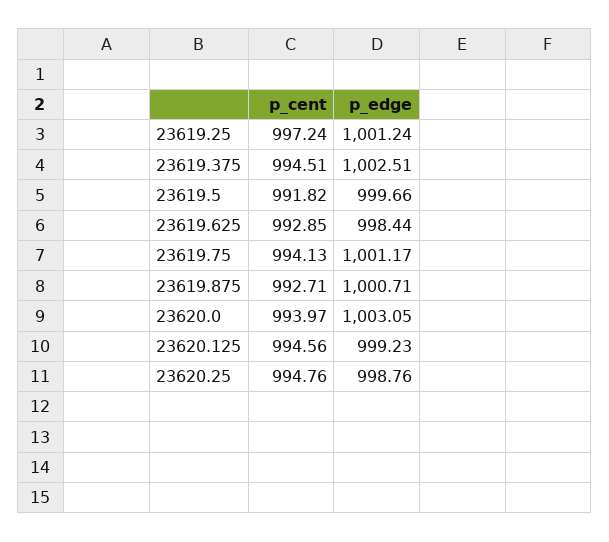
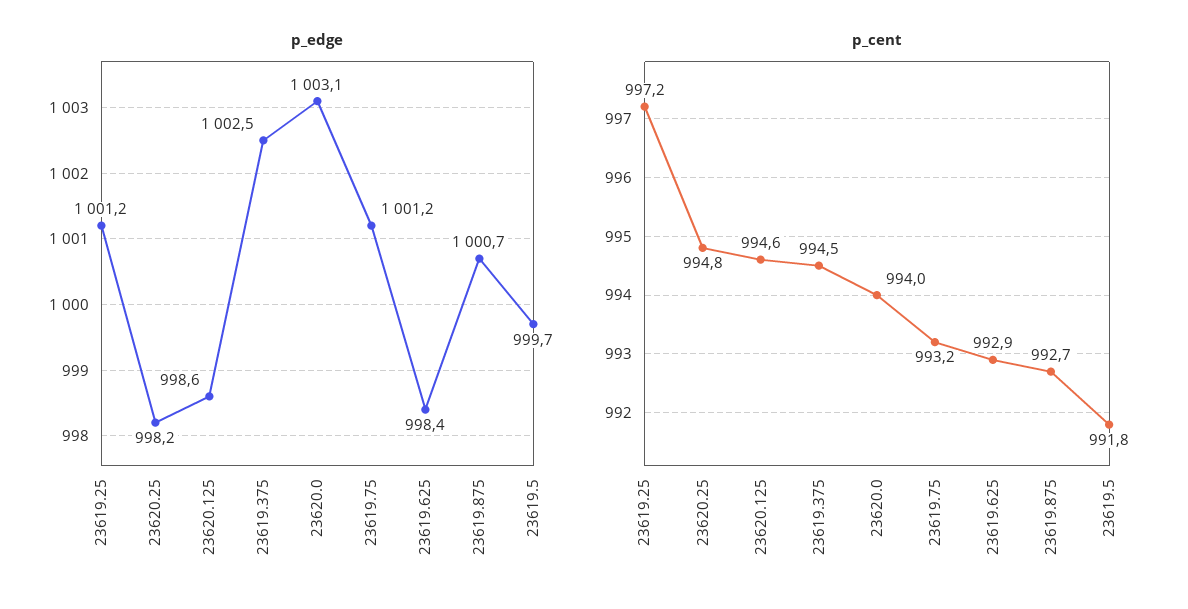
  {
    "p_cent": {
      "23619.25": 997.24,
      "23619.375": 994.51,
      "23619.5": 991.82,
      "23619.625": 992.85,
-     "23619.75": 994.13,
+     "23619.75": 993.2,
      "23619.875": 992.71,
      "23620.0": 993.97,
      "23620.125": 994.56,
      "23620.25": 994.76
    },
    "p_edge": {
      "23619.25": 1001.24,
      "23619.375": 1002.51,
      "23619.5": 999.66,
      "23619.625": 998.44,
      "23619.75": 1001.17,
      "23619.875": 1000.71,
      "23620.0": 1003.05,
-     "23620.125": 999.23,
+     "23620.125": 998.6,
-     "23620.25": 998.76
+     "23620.25": 998.2
    }
  }

